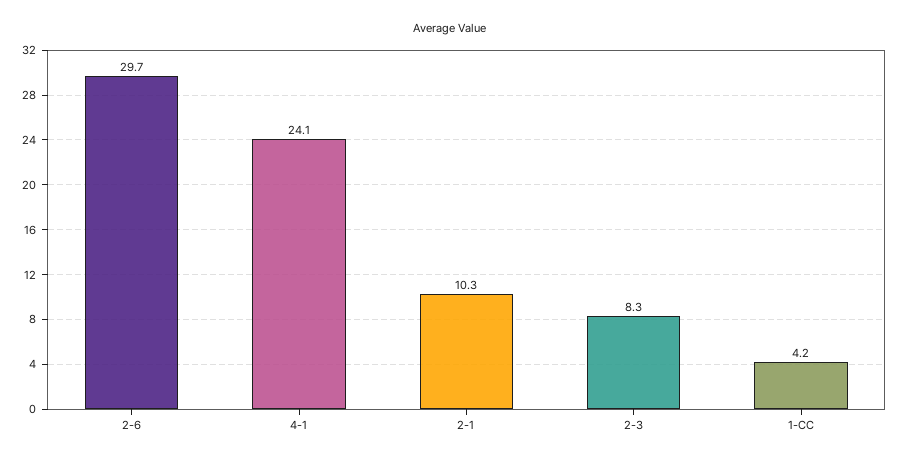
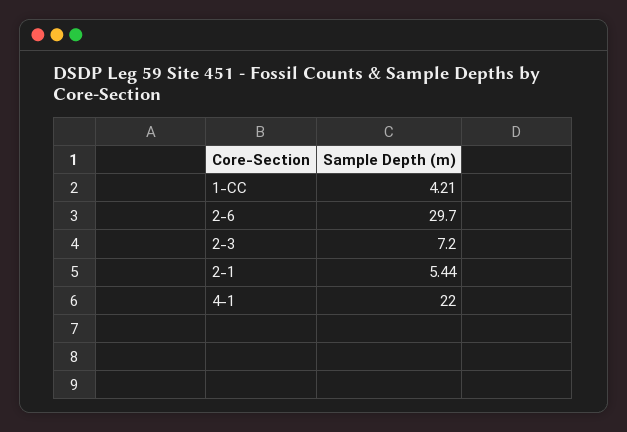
  {
    "2-6": 29.7,
-   "4-1": 24.1,
+   "4-1": 22,
-   "2-1": 10.3,
+   "2-1": 5.44,
-   "2-3": 8.3,
+   "2-3": 7.2,
    "1-CC": 4.21
  }

